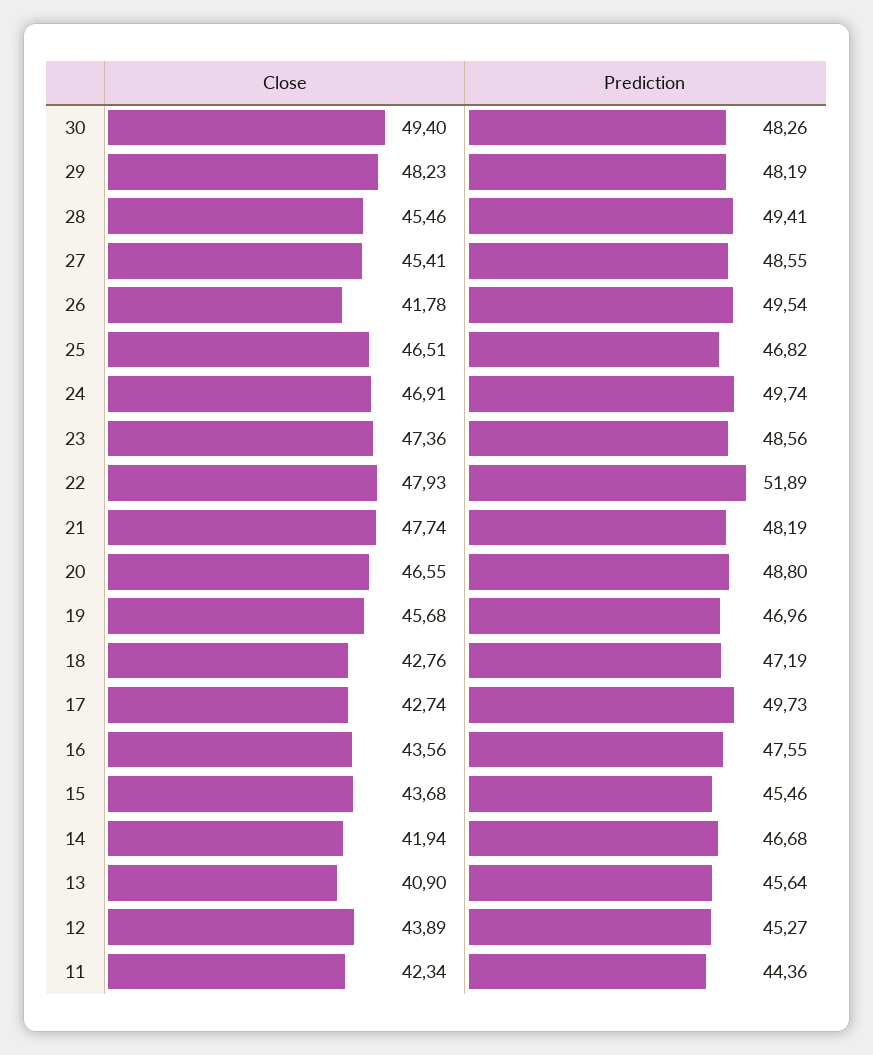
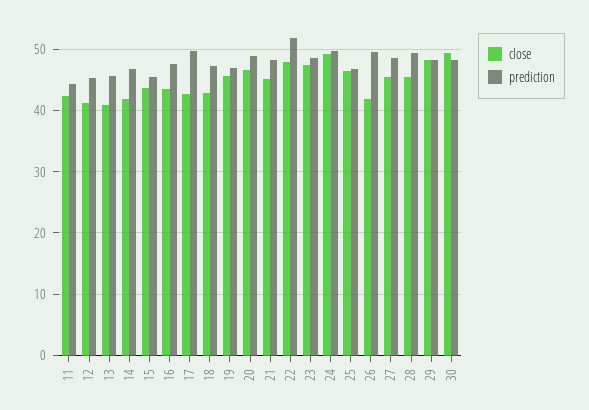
  {
    "Close": {
      "30": 49.4,
      "29": 48.23,
      "28": 45.46,
      "27": 45.41,
      "26": 41.78,
      "25": 46.51,
-     "24": 46.91,
+     "24": 49,
      "23": 47.36,
      "22": 47.93,
-     "21": 47.74,
+     "21": 45,
      "20": 46.55,
      "19": 45.68,
      "18": 42.76,
      "17": 42.74,
      "16": 43.56,
      "15": 43.68,
      "14": 41.94,
      "13": 40.9,
-     "12": 43.89,
+     "12": 41,
      "11": 42.34
    },
    "Prediction": {
      "30": 48.26,
      "29": 48.19,
      "28": 49.41,
      "27": 48.55,
      "26": 49.54,
      "25": 46.82,
      "24": 49.74,
      "23": 48.56,
      "22": 51.89,
      "21": 48.19,
      "20": 48.8,
      "19": 46.96,
      "18": 47.19,
      "17": 49.73,
      "16": 47.55,
      "15": 45.46,
      "14": 46.68,
      "13": 45.64,
      "12": 45.27,
      "11": 44.36
    }
  }

